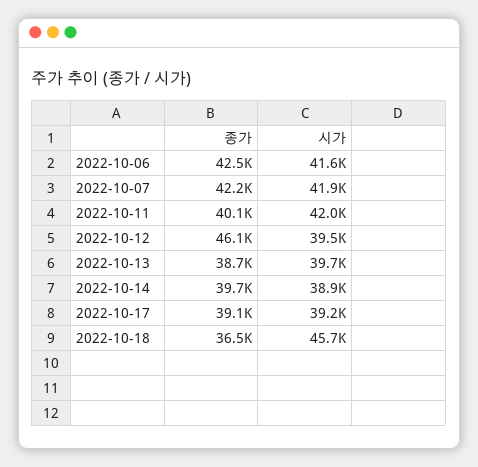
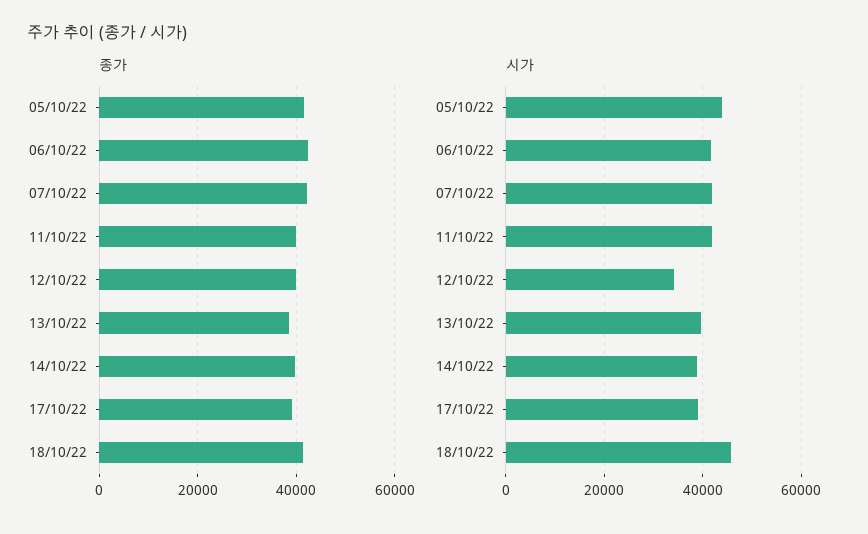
  {
    "종가": {
      "2022-10-06": 42500,
      "2022-10-07": 42200,
      "2022-10-11": 40100,
-     "2022-10-12": 46100,
+     "2022-10-12": 40000,
      "2022-10-13": 38700,
      "2022-10-14": 39700,
      "2022-10-17": 39100,
-     "2022-10-18": 36500
+     "2022-10-18": 42000,
+     "05/10/22": 42000
    },
    "시가": {
      "2022-10-06": 41600,
      "2022-10-07": 41900,
      "2022-10-11": 42000,
-     "2022-10-12": 39500,
+     "2022-10-12": 34000,
      "2022-10-13": 39700,
      "2022-10-14": 38900,
      "2022-10-17": 39200,
-     "2022-10-18": 45700
+     "2022-10-18": 45700,
+     "05/10/22": 44000
    }
  }

